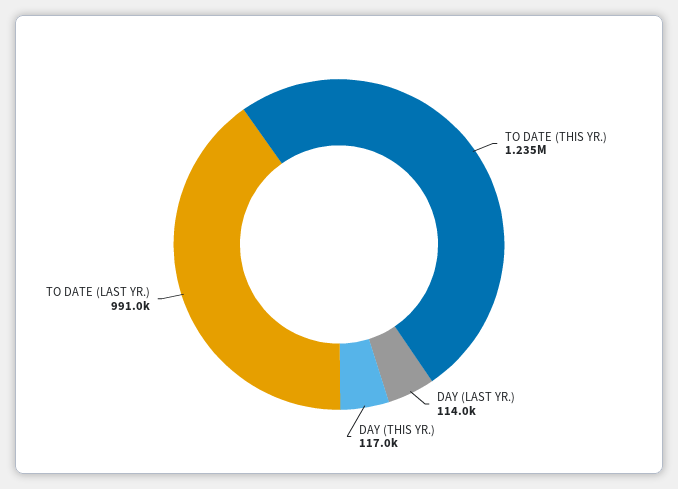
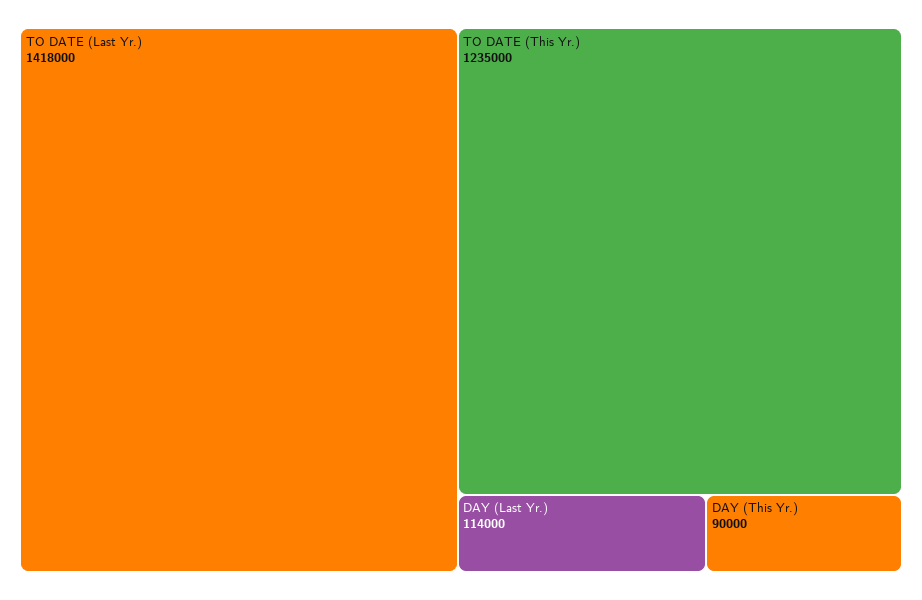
  {
    "TO DATE (THIS YR.)": 1235000,
    "DAY (LAST YR.)": 114000,
-   "DAY (THIS YR.)": 117000,
+   "DAY (THIS YR.)": 90000,
-   "TO DATE (LAST YR.)": 991000
+   "TO DATE (LAST YR.)": 1418000
  }

